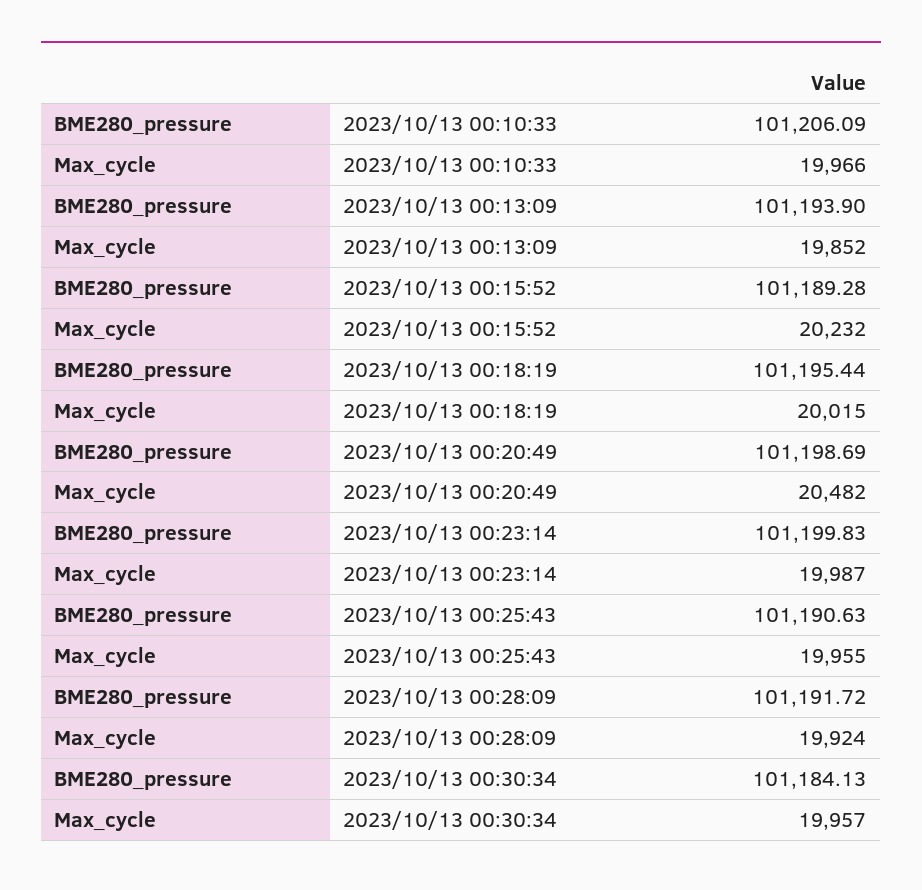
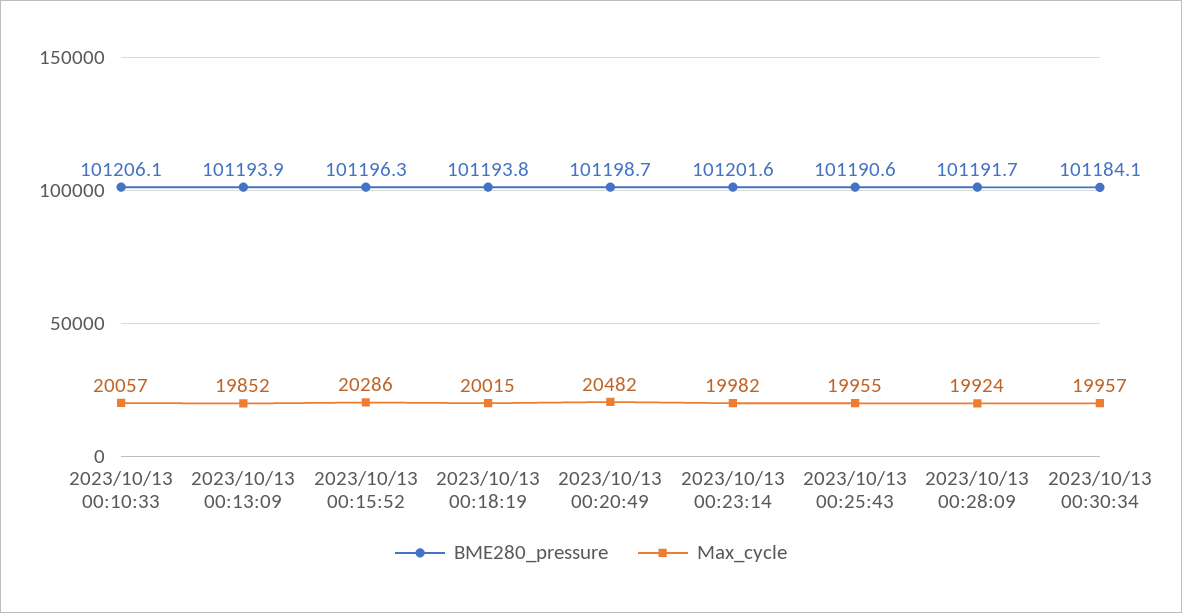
  {
    "BME280_pressure": {
      "2023/10/13 00:10:33": 101206.09,
      "2023/10/13 00:13:09": 101193.9,
-     "2023/10/13 00:15:52": 101189.28,
+     "2023/10/13 00:15:52": 101196.3,
-     "2023/10/13 00:18:19": 101195.44,
+     "2023/10/13 00:18:19": 101193.8,
      "2023/10/13 00:20:49": 101198.69,
-     "2023/10/13 00:23:14": 101199.83,
+     "2023/10/13 00:23:14": 101201.6,
      "2023/10/13 00:25:43": 101190.63,
      "2023/10/13 00:28:09": 101191.72,
      "2023/10/13 00:30:34": 101184.13
    },
    "Max_cycle": {
-     "2023/10/13 00:10:33": 19966,
+     "2023/10/13 00:10:33": 20057,
      "2023/10/13 00:13:09": 19852,
-     "2023/10/13 00:15:52": 20232,
+     "2023/10/13 00:15:52": 20286,
      "2023/10/13 00:18:19": 20015,
      "2023/10/13 00:20:49": 20482,
-     "2023/10/13 00:23:14": 19987,
+     "2023/10/13 00:23:14": 19982,
      "2023/10/13 00:25:43": 19955,
      "2023/10/13 00:28:09": 19924,
      "2023/10/13 00:30:34": 19957
    }
  }

